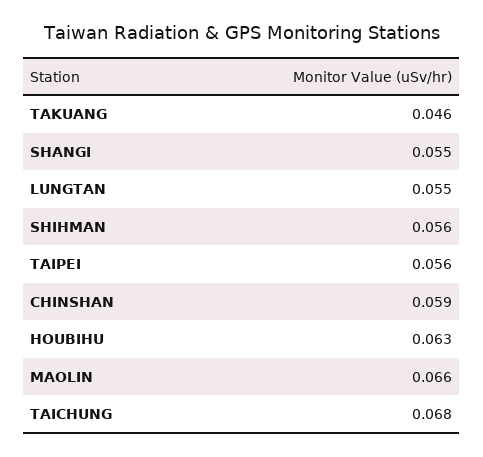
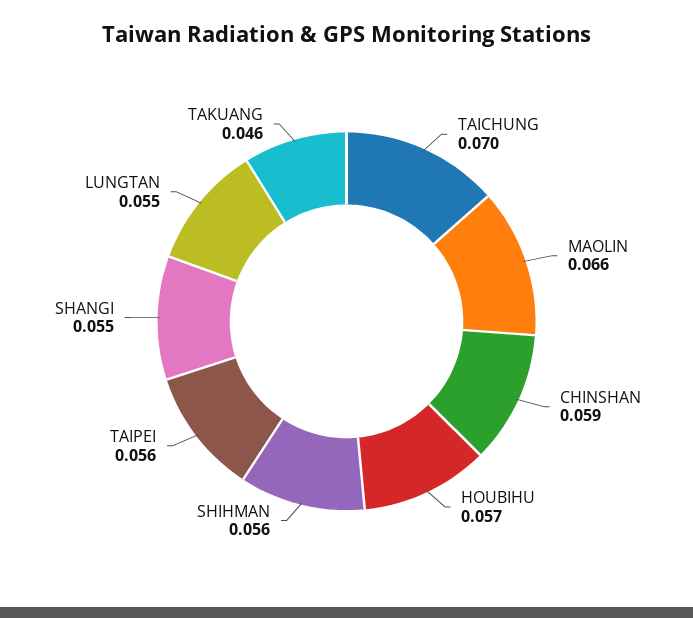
  {
    "TAKUANG": 0.046,
    "SHANGI": 0.055,
    "LUNGTAN": 0.055,
    "SHIHMAN": 0.056,
    "TAIPEI": 0.056,
    "CHINSHAN": 0.059,
-   "HOUBIHU": 0.063,
+   "HOUBIHU": 0.057,
    "MAOLIN": 0.066,
-   "TAICHUNG": 0.068
+   "TAICHUNG": 0.07
  }

